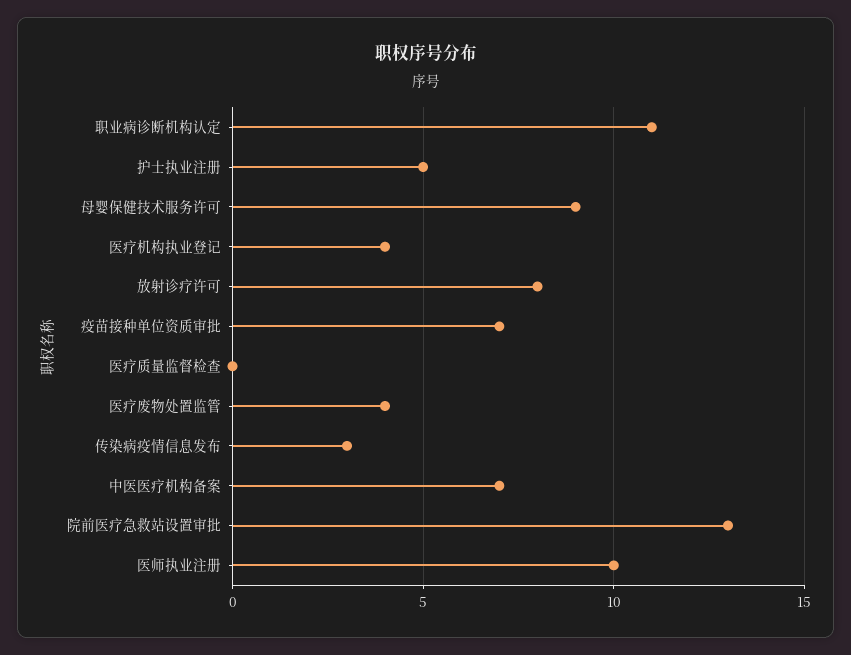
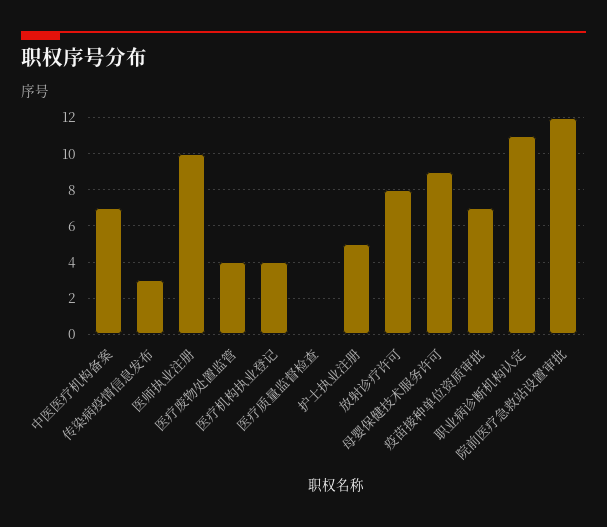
  {
    "职业病诊断机构认定": 11,
    "护士执业注册": 5,
    "母婴保健技术服务许可": 9,
    "医疗机构执业登记": 4,
    "放射诊疗许可": 8,
    "疫苗接种单位资质审批": 7,
    "医疗质量监督检查": 0,
    "医疗废物处置监管": 4,
    "传染病疫情信息发布": 3,
    "中医医疗机构备案": 7,
-   "院前医疗急救站设置审批": 13,
+   "院前医疗急救站设置审批": 12,
    "医师执业注册": 10
  }

